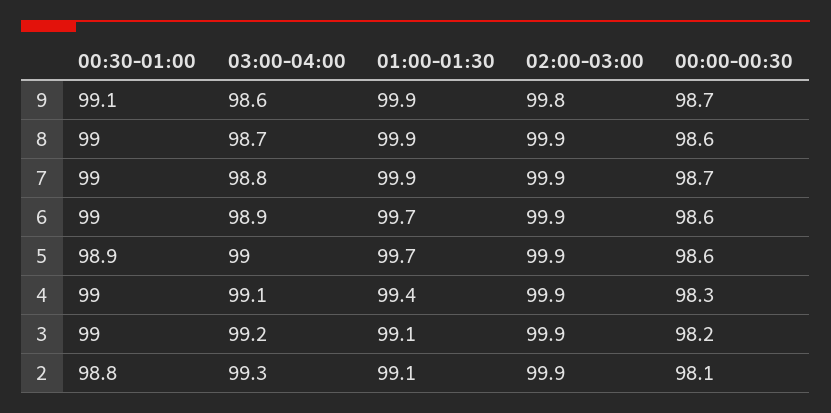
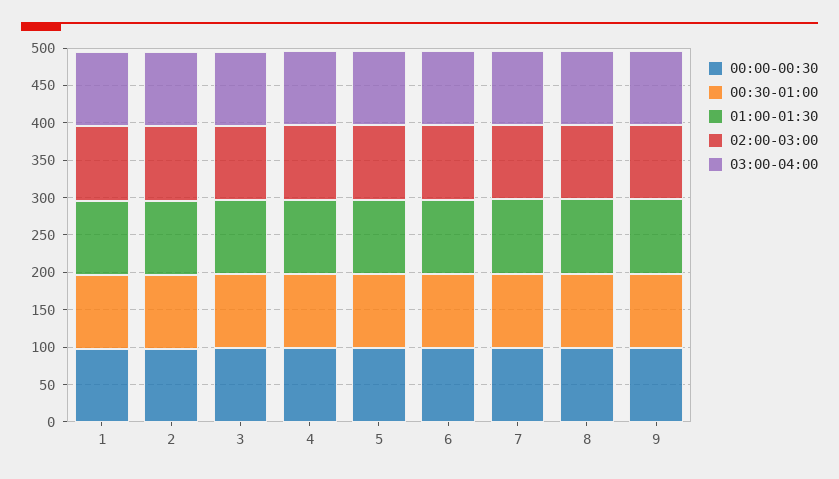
  {
    "00:30-01:00": {
      "9": 99.1,
      "8": 99,
      "7": 99,
      "6": 99,
      "5": 98.9,
      "4": 99,
      "3": 99,
-     "2": 98.8
+     "2": 98.8,
+     "1": 100
    },
    "03:00-04:00": {
      "9": 98.6,
      "8": 98.7,
      "7": 98.8,
      "6": 98.9,
      "5": 99,
      "4": 99.1,
      "3": 99.2,
-     "2": 99.3
+     "2": 99.3,
+     "1": 100
    },
    "01:00-01:30": {
      "9": 99.9,
      "8": 99.9,
      "7": 99.9,
      "6": 99.7,
      "5": 99.7,
      "4": 99.4,
      "3": 99.1,
-     "2": 99.1
+     "2": 99.1,
+     "1": 100
    },
    "02:00-03:00": {
      "9": 99.8,
      "8": 99.9,
      "7": 99.9,
      "6": 99.9,
      "5": 99.9,
      "4": 99.9,
      "3": 99.9,
-     "2": 99.9
+     "2": 99.9,
+     "1": 100
    },
    "00:00-00:30": {
      "9": 98.7,
      "8": 98.6,
      "7": 98.7,
      "6": 98.6,
      "5": 98.6,
      "4": 98.3,
      "3": 98.2,
-     "2": 98.1
+     "2": 98.1,
+     "1": 100
    }
  }

